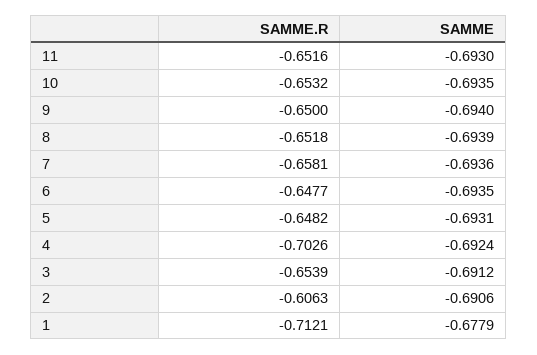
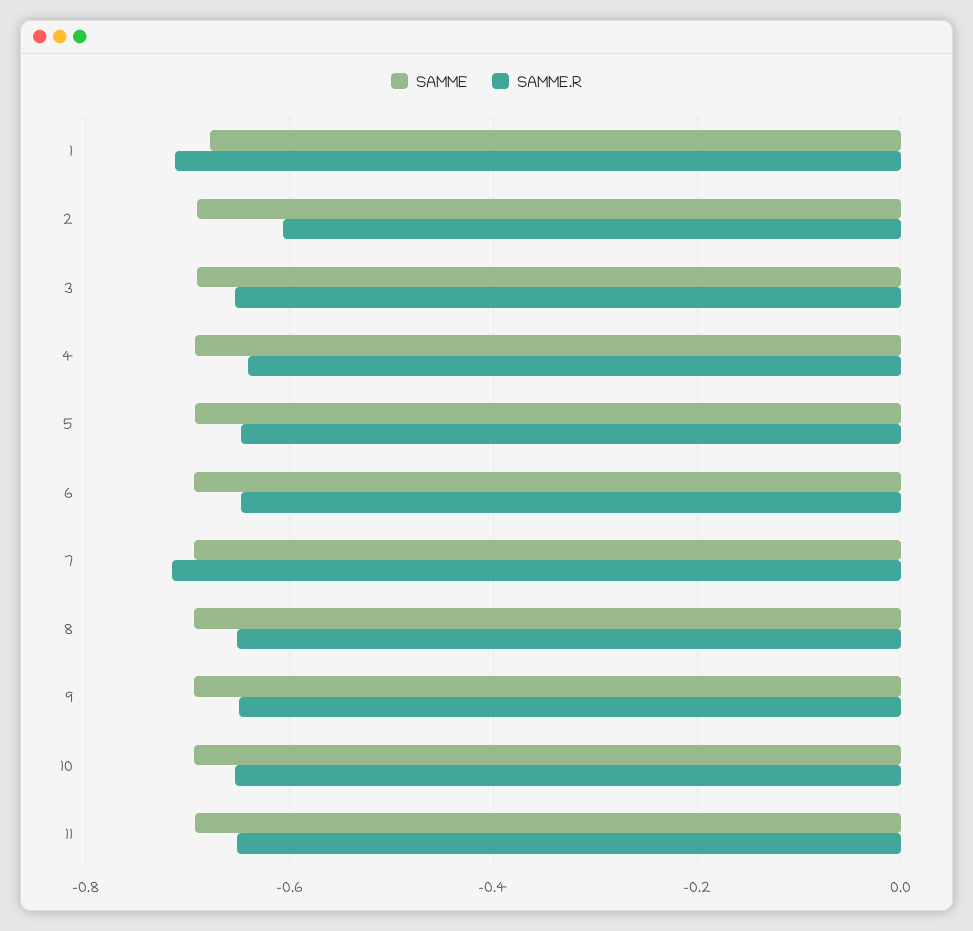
  {
    "SAMME.R": {
      "11": -0.6516,
      "10": -0.6532,
      "9": -0.65,
      "8": -0.6518,
-     "7": -0.6581,
+     "7": -0.72,
      "6": -0.6477,
      "5": -0.6482,
-     "4": -0.7026,
+     "4": -0.64,
      "3": -0.6539,
      "2": -0.6063,
      "1": -0.7121
    },
    "SAMME": {
      "11": -0.693,
      "10": -0.6935,
      "9": -0.694,
      "8": -0.6939,
      "7": -0.6936,
      "6": -0.6935,
      "5": -0.6931,
      "4": -0.6924,
      "3": -0.6912,
      "2": -0.6906,
      "1": -0.6779
    }
  }

